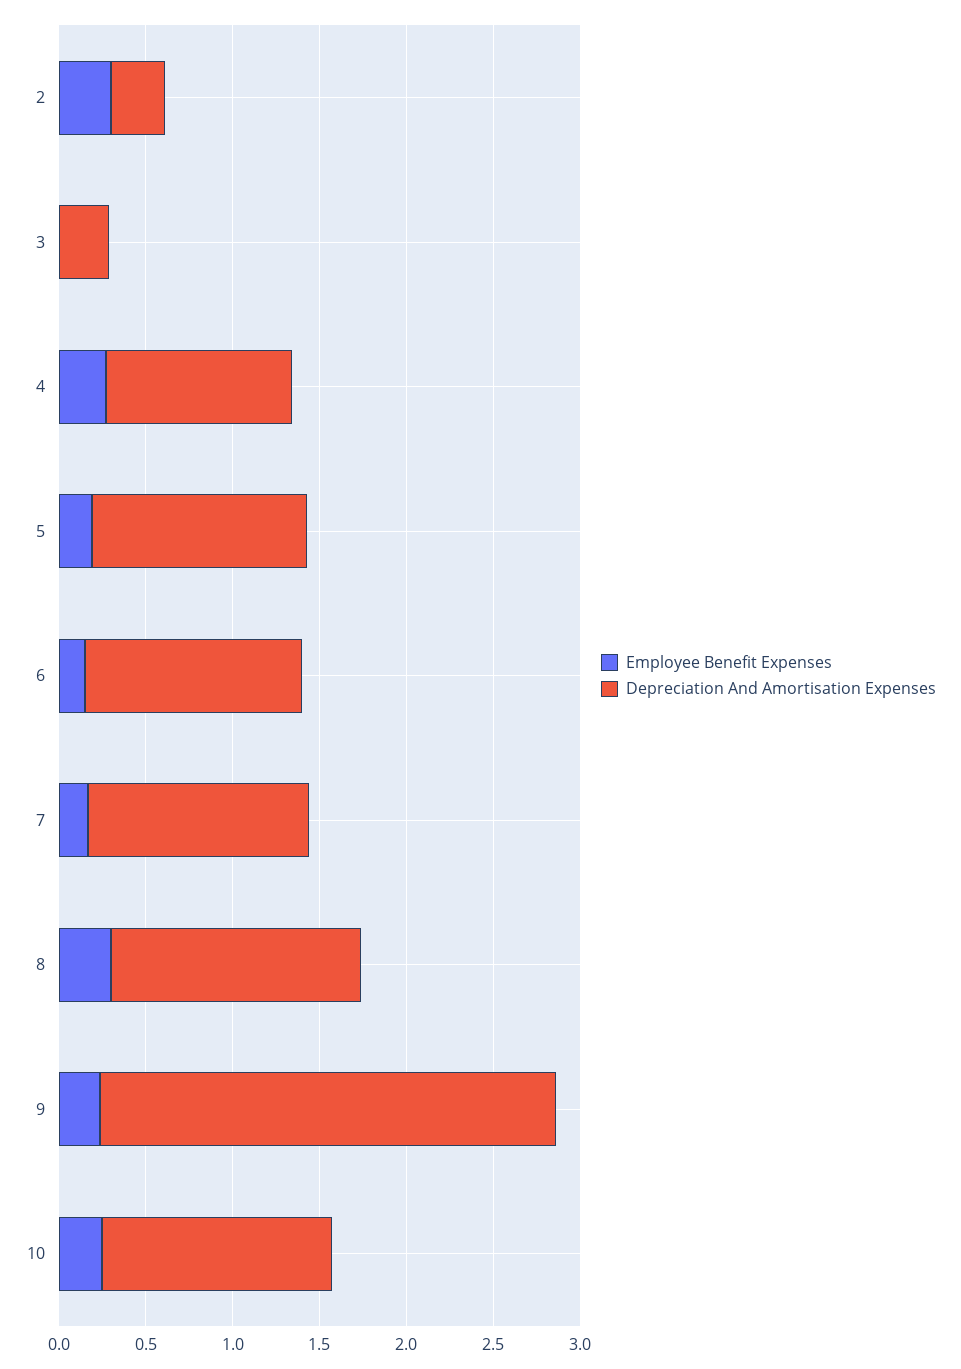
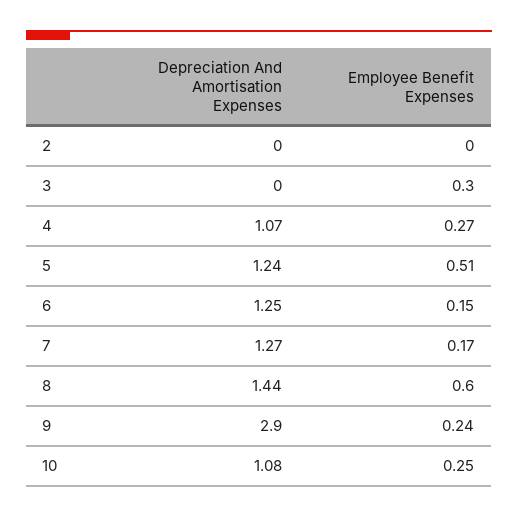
  {
    "Employee Benefit Expenses": {
-     "2": 0.3,
+     "2": 0,
-     "3": 0,
+     "3": 0.3,
      "4": 0.27,
-     "5": 0.2,
+     "5": 0.51,
      "6": 0.15,
      "7": 0.17,
-     "8": 0.3,
+     "8": 0.6,
      "9": 0.24,
      "10": 0.25
    },
    "Depreciation And Amortisation Expenses": {
-     "2": 0.3,
+     "2": 0,
-     "3": 0.3,
+     "3": 0,
      "4": 1.07,
      "5": 1.24,
      "6": 1.25,
      "7": 1.27,
      "8": 1.44,
-     "9": 2.6,
+     "9": 2.9,
-     "10": 1.3
+     "10": 1.08
    }
  }

